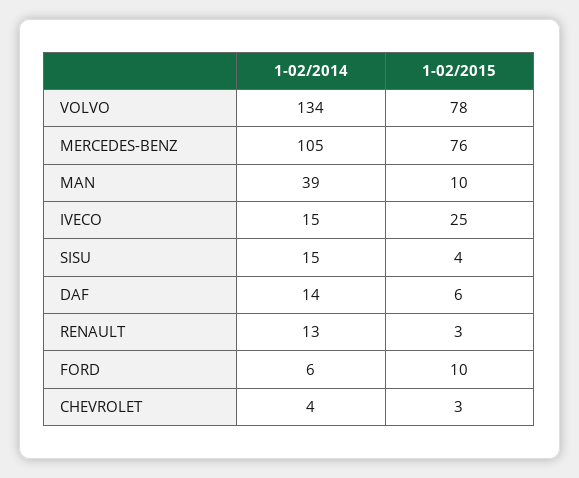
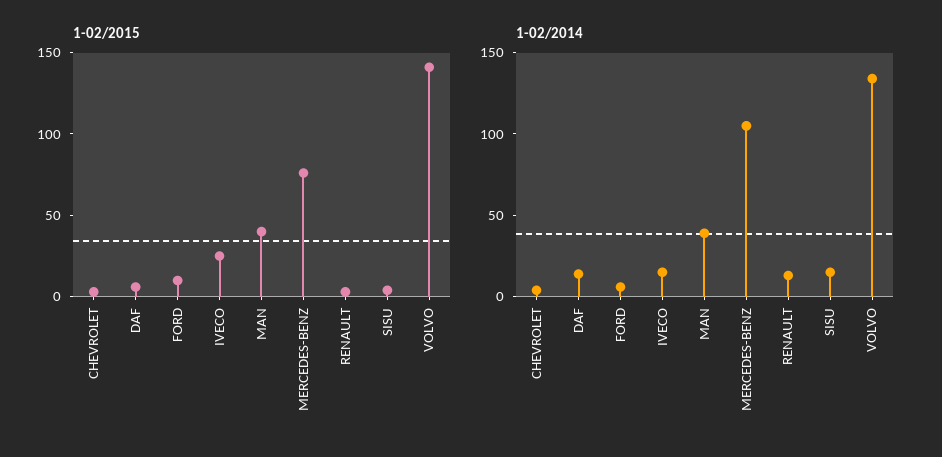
  {
    "1-02/2014": {
      "VOLVO": 134,
      "MERCEDES-BENZ": 105,
      "MAN": 39,
      "IVECO": 15,
      "SISU": 15,
      "DAF": 14,
      "RENAULT": 13,
      "FORD": 6,
      "CHEVROLET": 4
    },
    "1-02/2015": {
-     "VOLVO": 78,
+     "VOLVO": 140,
      "MERCEDES-BENZ": 76,
-     "MAN": 10,
+     "MAN": 40,
      "IVECO": 25,
      "SISU": 4,
      "DAF": 6,
      "RENAULT": 3,
      "FORD": 10,
      "CHEVROLET": 3
    }
  }

